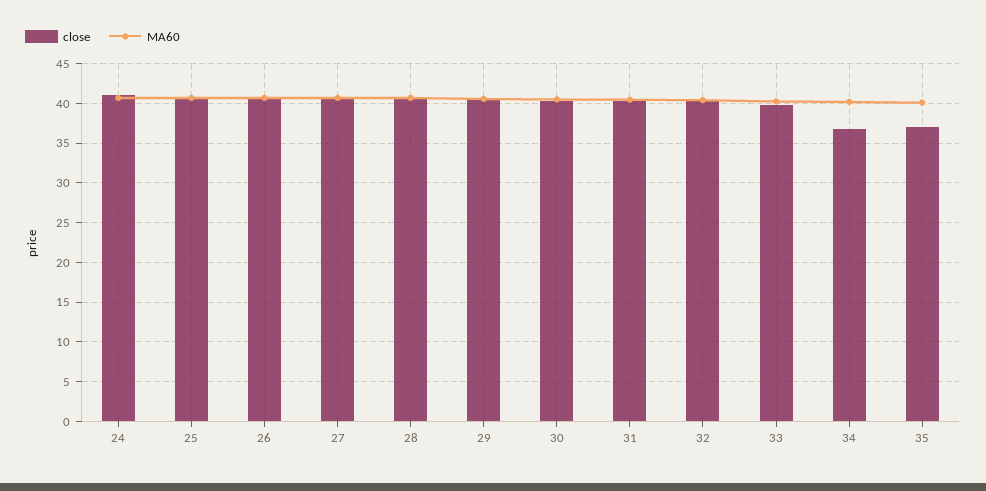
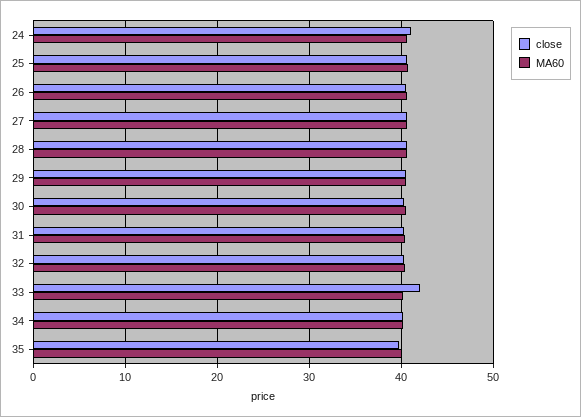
  {
    "close": {
      "24": 41,
      "25": 41,
      "26": 41,
      "27": 41,
      "28": 41,
      "29": 41,
      "30": 40,
      "31": 40,
      "32": 40,
-     "33": 40,
+     "33": 42,
-     "34": 37,
+     "34": 40,
-     "35": 37
+     "35": 40
    },
    "MA60": {
      "24": 41,
      "25": 41,
      "26": 41,
      "27": 41,
      "28": 41,
      "29": 41,
      "30": 41,
      "31": 40,
      "32": 40,
      "33": 40,
      "34": 40,
      "35": 40
    }
  }

